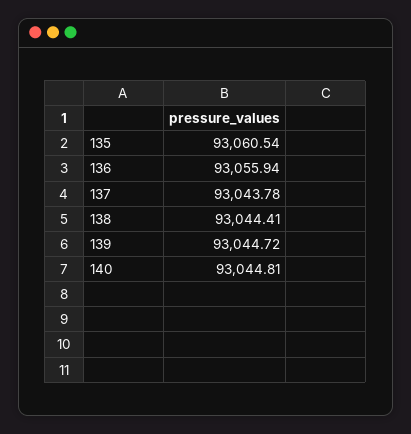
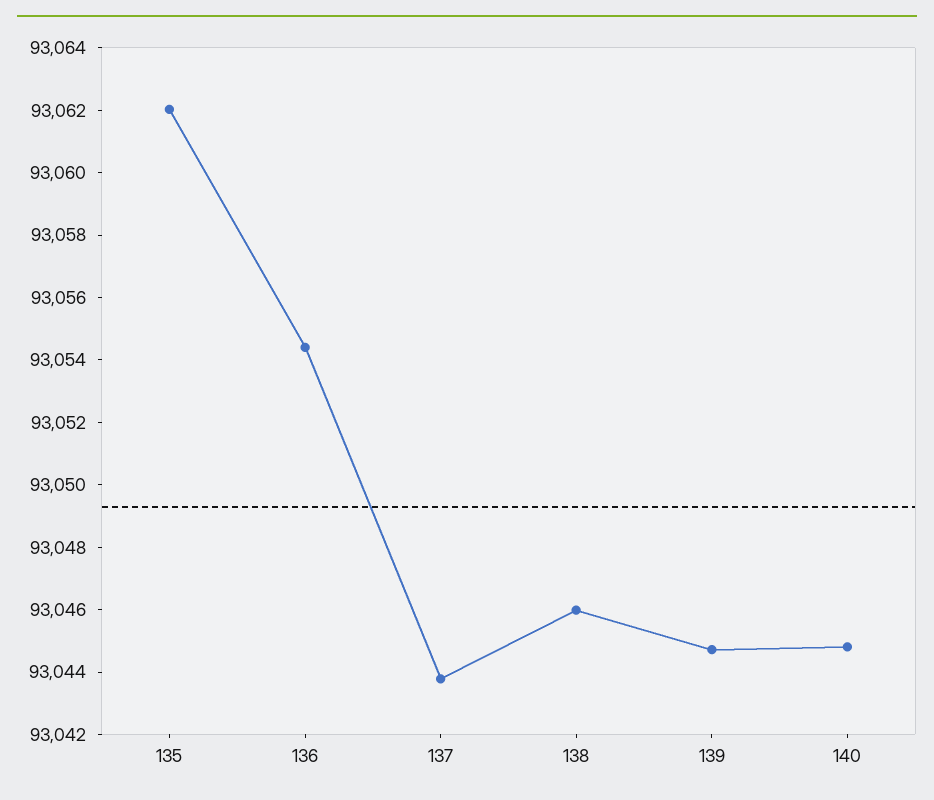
  {
-   "135": 93060.54,
+   "135": 93062,
-   "136": 93055.94,
+   "136": 93054.5,
    "137": 93043.78,
-   "138": 93044.41,
+   "138": 93046,
    "139": 93044.72,
    "140": 93044.81
  }

